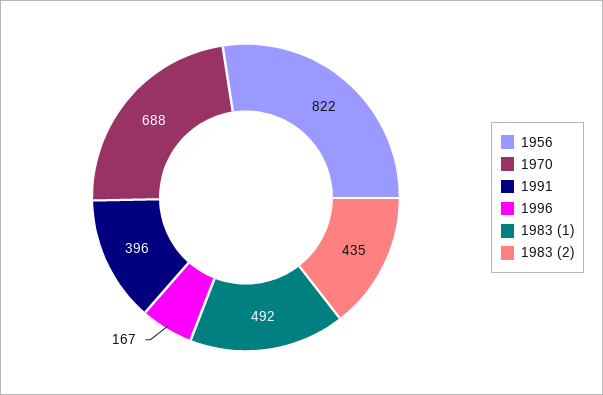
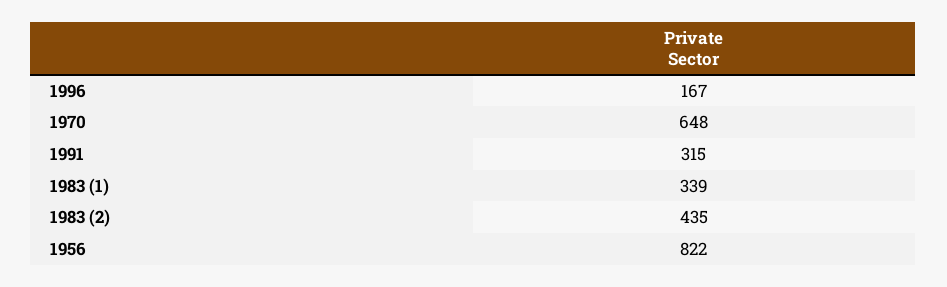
  {
    "1956": 822,
-   "1970": 688,
+   "1970": 648,
-   "1991": 396,
+   "1991": 315,
    "1996": 167,
-   "1983 (1)": 492,
+   "1983 (1)": 339,
    "1983 (2)": 435
  }

